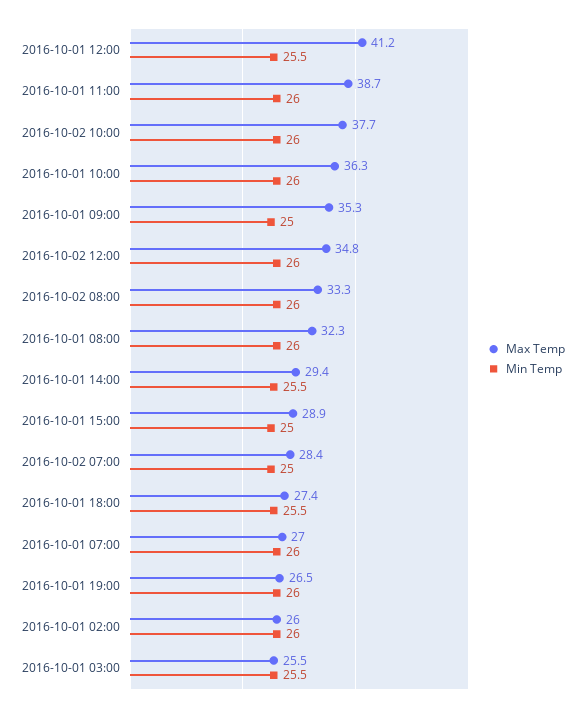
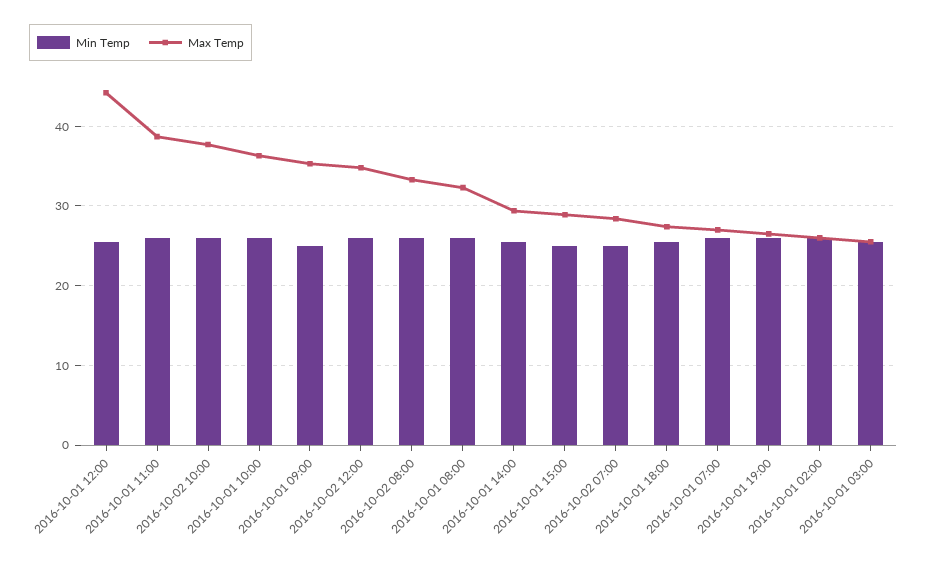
  {
    "Max Temp": {
-     "2016-10-01 12:00": 41.2,
+     "2016-10-01 12:00": 44,
      "2016-10-01 11:00": 38.7,
      "2016-10-02 10:00": 37.7,
      "2016-10-01 10:00": 36.3,
      "2016-10-01 09:00": 35.3,
      "2016-10-02 12:00": 34.8,
      "2016-10-02 08:00": 33.3,
      "2016-10-01 08:00": 32.3,
      "2016-10-01 14:00": 29.4,
      "2016-10-01 15:00": 28.9,
      "2016-10-02 07:00": 28.4,
      "2016-10-01 18:00": 27.4,
      "2016-10-01 07:00": 27,
      "2016-10-01 19:00": 26.5,
      "2016-10-01 02:00": 26,
      "2016-10-01 03:00": 25.5
    },
    "Min Temp": {
      "2016-10-01 12:00": 25.5,
      "2016-10-01 11:00": 26,
      "2016-10-02 10:00": 26,
      "2016-10-01 10:00": 26,
      "2016-10-01 09:00": 25,
      "2016-10-02 12:00": 26,
      "2016-10-02 08:00": 26,
      "2016-10-01 08:00": 26,
      "2016-10-01 14:00": 25.5,
      "2016-10-01 15:00": 25,
      "2016-10-02 07:00": 25,
      "2016-10-01 18:00": 25.5,
      "2016-10-01 07:00": 26,
      "2016-10-01 19:00": 26,
      "2016-10-01 02:00": 26,
      "2016-10-01 03:00": 25.5
    }
  }

